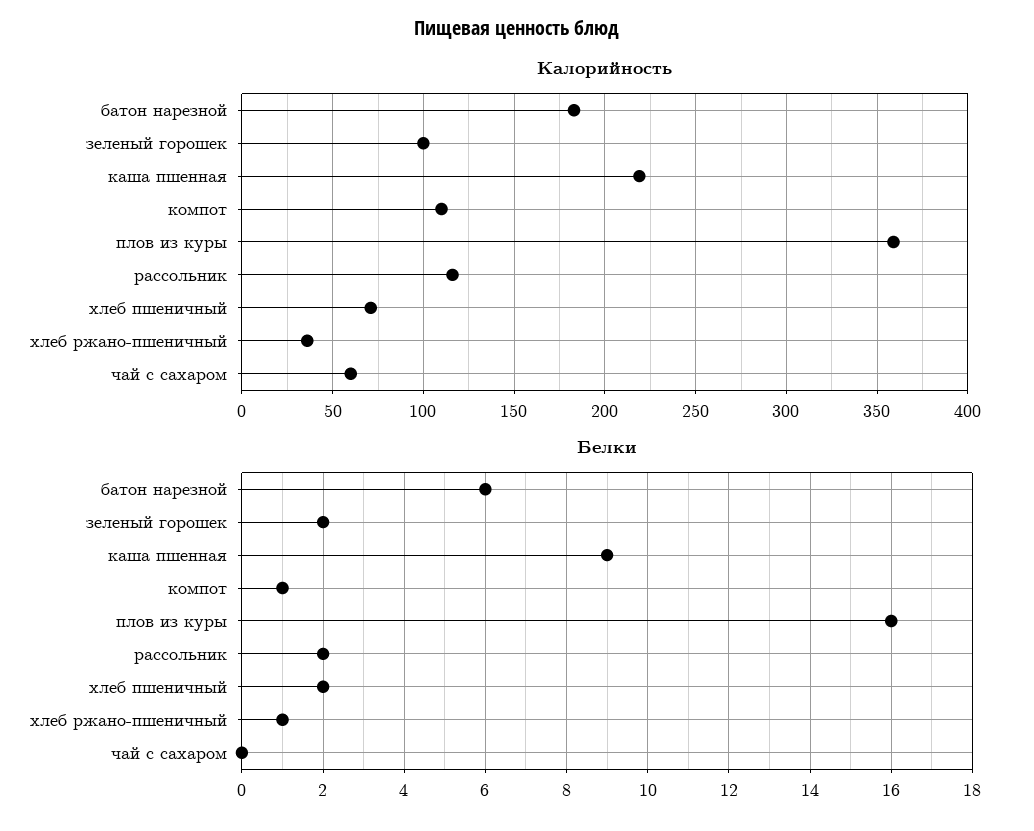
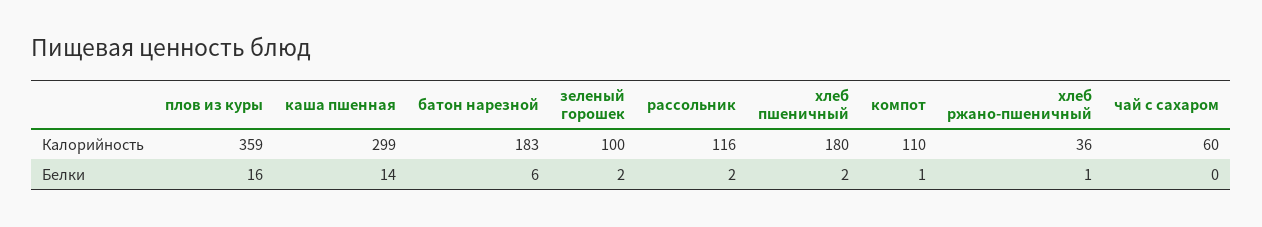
  {
    "Калорийность": {
      "батон нарезной": 183,
      "зеленый горошек": 100,
-     "каша пшенная": 220,
+     "каша пшенная": 299,
      "компот": 110,
      "плов из куры": 359,
      "рассольник": 116,
-     "хлеб пшеничный": 70,
+     "хлеб пшеничный": 180,
      "хлеб ржано-пшеничный": 36,
      "чай с сахаром": 60
    },
    "Белки": {
      "батон нарезной": 6,
      "зеленый горошек": 2,
-     "каша пшенная": 9,
+     "каша пшенная": 14,
      "компот": 1,
      "плов из куры": 16,
      "рассольник": 2,
      "хлеб пшеничный": 2,
      "хлеб ржано-пшеничный": 1,
      "чай с сахаром": 0
    }
  }

